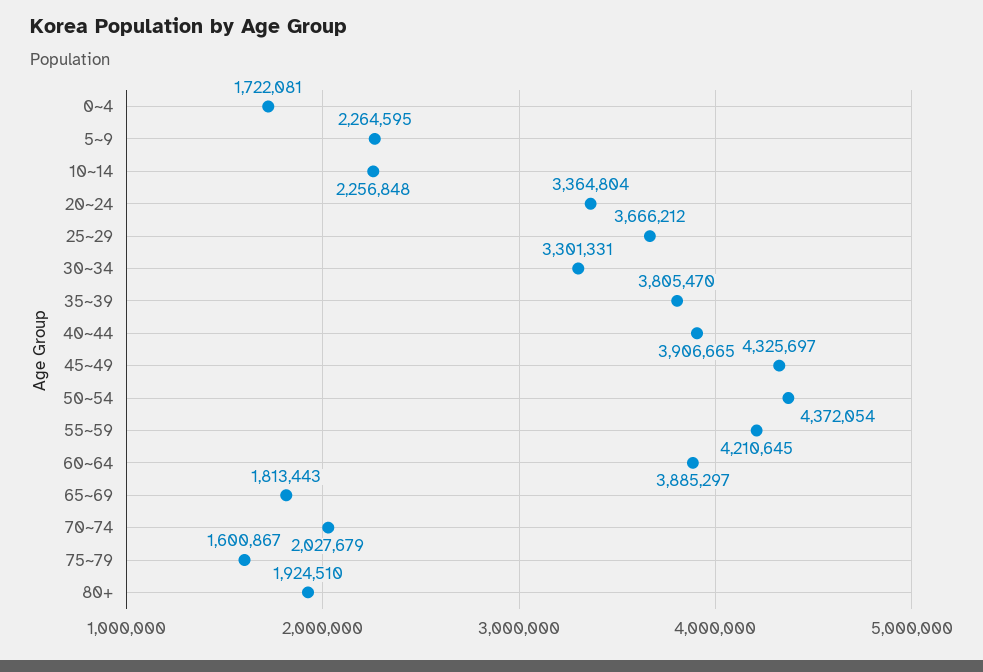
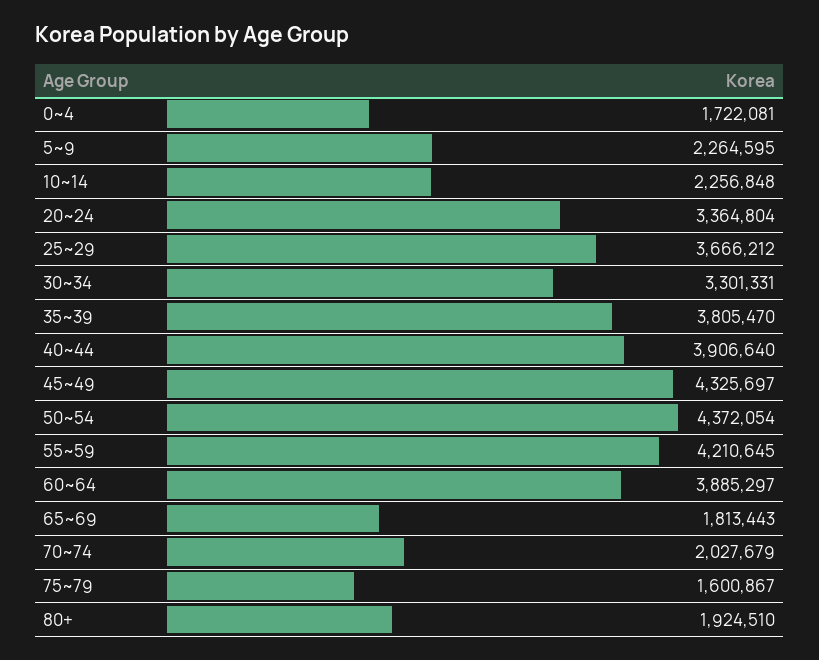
  {
    "0~4": 1722081,
    "5~9": 2264595,
    "10~14": 2256848,
    "20~24": 3364804,
    "25~29": 3666212,
    "30~34": 3301331,
    "35~39": 3805470,
-   "40~44": 3906665,
+   "40~44": 3906640,
    "45~49": 4325697,
    "50~54": 4372054,
    "55~59": 4210645,
    "60~64": 3885297,
    "65~69": 1813443,
    "70~74": 2027679,
    "75~79": 1600867,
    "80+": 1924510
  }

